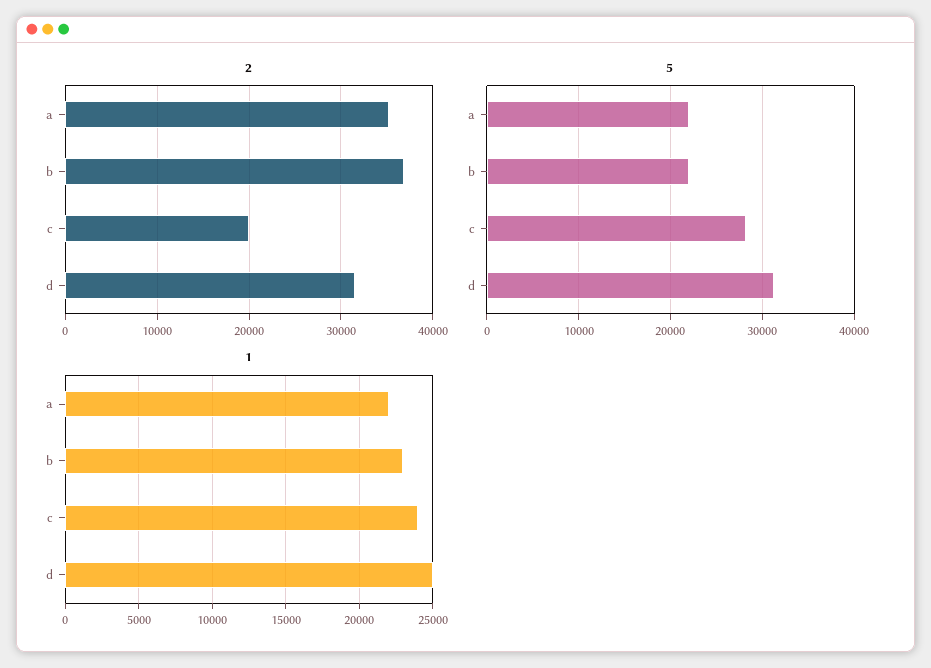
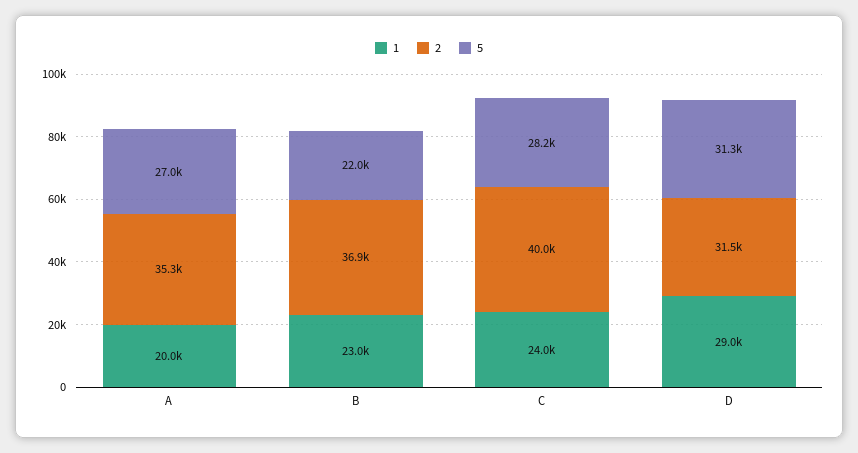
  {
    "2": {
      "a": 35300,
      "b": 36900,
-     "c": 20000,
+     "c": 40000,
      "d": 31500
    },
    "5": {
-     "a": 22000,
+     "a": 27000,
      "b": 22000,
      "c": 28200,
      "d": 31300
    },
    "1": {
-     "a": 22000,
+     "a": 20000,
      "b": 23000,
      "c": 24000,
-     "d": 25000
+     "d": 29000
    }
  }

